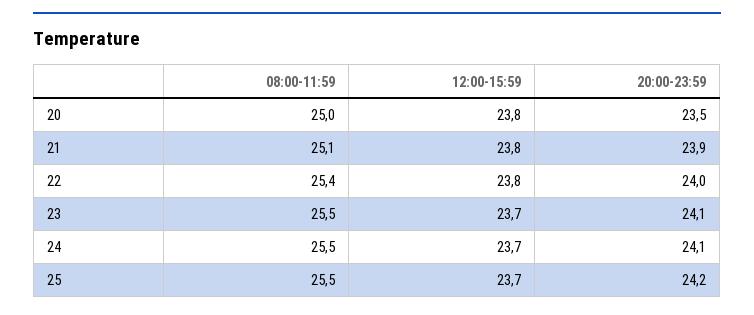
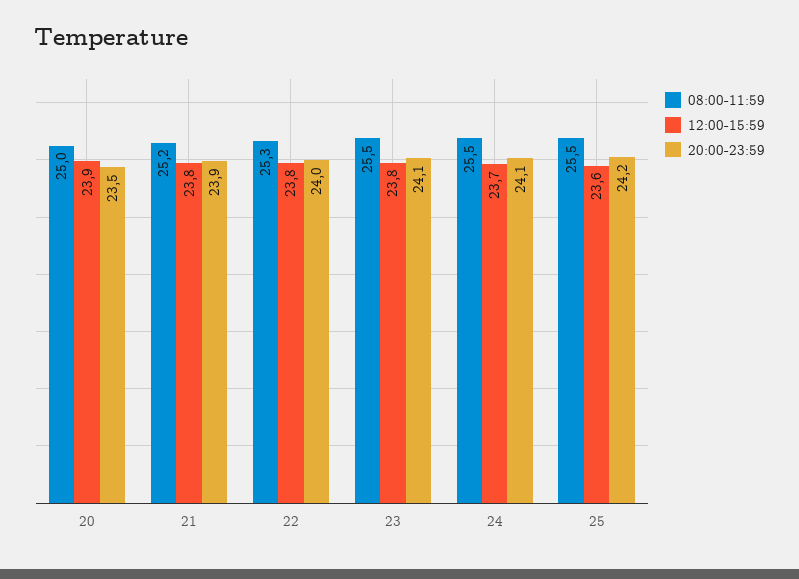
  {
    "08:00-11:59": {
      "20": 25,
-     "21": 25.1,
+     "21": 25.2,
-     "22": 25.4,
+     "22": 25.3,
      "23": 25.5,
      "24": 25.5,
      "25": 25.5
    },
    "12:00-15:59": {
-     "20": 23.8,
+     "20": 23.9,
      "21": 23.8,
      "22": 23.8,
-     "23": 23.7,
+     "23": 23.8,
      "24": 23.7,
-     "25": 23.7
+     "25": 23.6
    },
    "20:00-23:59": {
      "20": 23.5,
      "21": 23.9,
      "22": 24,
      "23": 24.1,
      "24": 24.1,
      "25": 24.2
    }
  }

